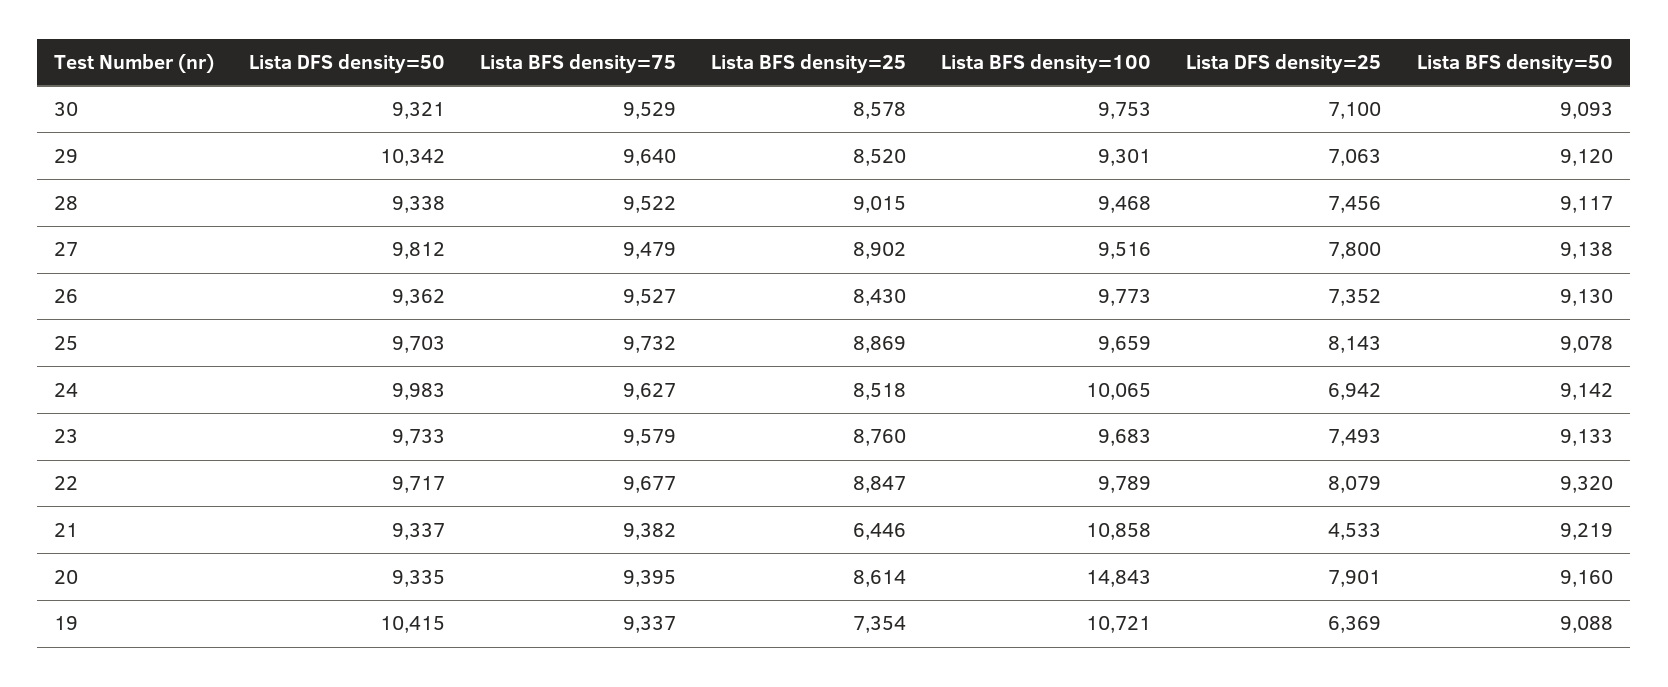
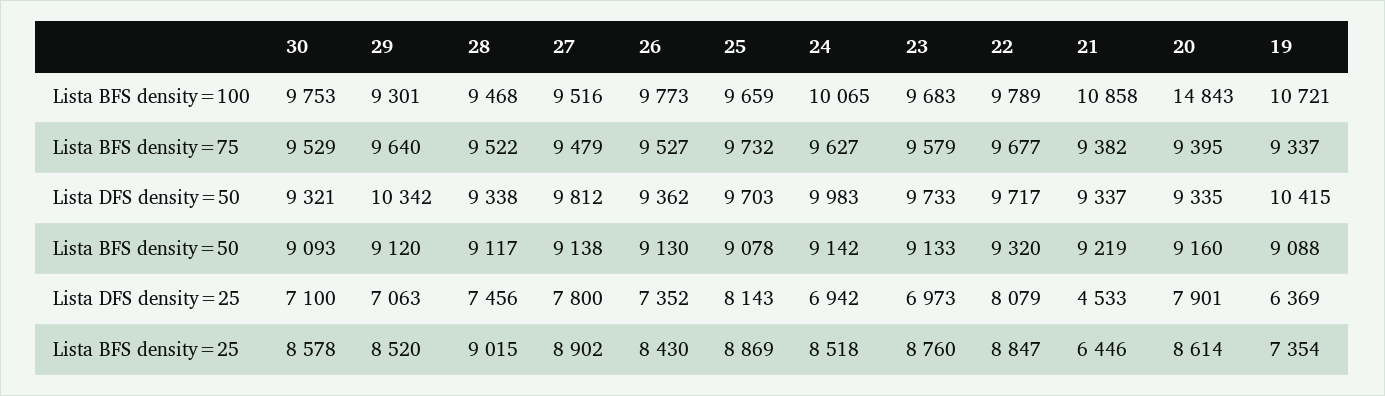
  {
    "Lista DFS density=50": {
      "30": 9321,
      "29": 10342,
      "28": 9338,
      "27": 9812,
      "26": 9362,
      "25": 9703,
      "24": 9983,
      "23": 9733,
      "22": 9717,
      "21": 9337,
      "20": 9335,
      "19": 10415
    },
    "Lista BFS density=75": {
      "30": 9529,
      "29": 9640,
      "28": 9522,
      "27": 9479,
      "26": 9527,
      "25": 9732,
      "24": 9627,
      "23": 9579,
      "22": 9677,
      "21": 9382,
      "20": 9395,
      "19": 9337
    },
    "Lista BFS density=25": {
      "30": 8578,
      "29": 8520,
      "28": 9015,
      "27": 8902,
      "26": 8430,
      "25": 8869,
      "24": 8518,
      "23": 8760,
      "22": 8847,
      "21": 6446,
      "20": 8614,
      "19": 7354
    },
    "Lista BFS density=100": {
      "30": 9753,
      "29": 9301,
      "28": 9468,
      "27": 9516,
      "26": 9773,
      "25": 9659,
      "24": 10065,
      "23": 9683,
      "22": 9789,
      "21": 10858,
      "20": 14843,
      "19": 10721
    },
    "Lista DFS density=25": {
      "30": 7100,
      "29": 7063,
      "28": 7456,
      "27": 7800,
      "26": 7352,
      "25": 8143,
      "24": 6942,
-     "23": 7493,
+     "23": 6973,
      "22": 8079,
      "21": 4533,
      "20": 7901,
      "19": 6369
    },
    "Lista BFS density=50": {
      "30": 9093,
      "29": 9120,
      "28": 9117,
      "27": 9138,
      "26": 9130,
      "25": 9078,
      "24": 9142,
      "23": 9133,
      "22": 9320,
      "21": 9219,
      "20": 9160,
      "19": 9088
    }
  }

